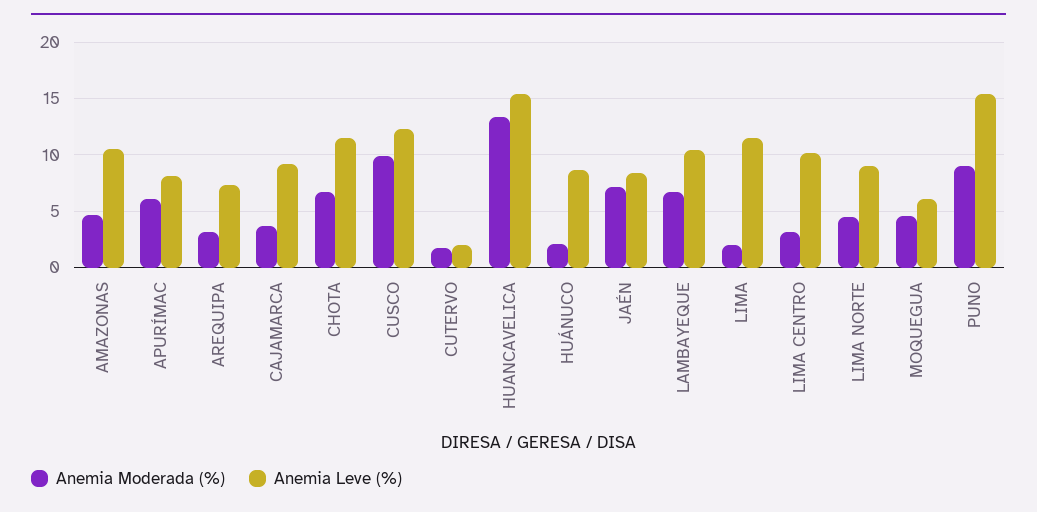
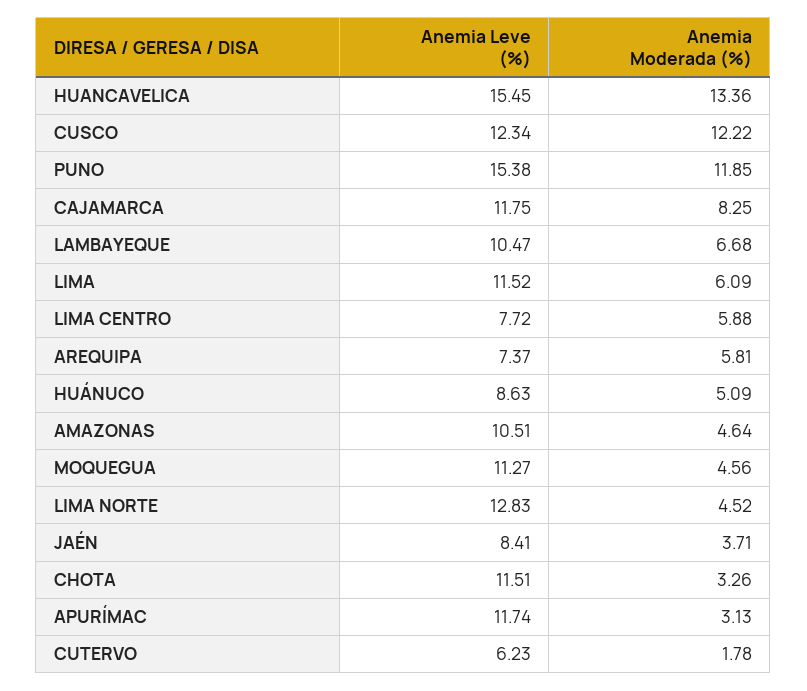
  {
    "Anemia Moderada (%)": {
      "AMAZONAS": 4.64,
-     "APURÍMAC": 6,
+     "APURÍMAC": 3.13,
-     "AREQUIPA": 3,
+     "AREQUIPA": 5.81,
-     "CAJAMARCA": 4,
+     "CAJAMARCA": 8.25,
-     "CHOTA": 7,
+     "CHOTA": 3.26,
-     "CUSCO": 10,
+     "CUSCO": 12.22,
      "CUTERVO": 1.78,
      "HUANCAVELICA": 13.36,
-     "HUÁNUCO": 2,
+     "HUÁNUCO": 5.09,
-     "JAÉN": 7,
+     "JAÉN": 3.71,
      "LAMBAYEQUE": 6.68,
-     "LIMA": 2,
+     "LIMA": 6.09,
-     "LIMA CENTRO": 3,
+     "LIMA CENTRO": 5.88,
      "LIMA NORTE": 4.52,
      "MOQUEGUA": 4.56,
-     "PUNO": 9
+     "PUNO": 11.85
    },
    "Anemia Leve (%)": {
      "AMAZONAS": 10.51,
-     "APURÍMAC": 8,
+     "APURÍMAC": 11.74,
      "AREQUIPA": 7.37,
-     "CAJAMARCA": 9,
+     "CAJAMARCA": 11.75,
      "CHOTA": 11.51,
      "CUSCO": 12.34,
-     "CUTERVO": 2,
+     "CUTERVO": 6.23,
      "HUANCAVELICA": 15.45,
      "HUÁNUCO": 8.63,
      "JAÉN": 8.41,
      "LAMBAYEQUE": 10.47,
      "LIMA": 11.52,
-     "LIMA CENTRO": 10,
+     "LIMA CENTRO": 7.72,
-     "LIMA NORTE": 9,
+     "LIMA NORTE": 12.83,
-     "MOQUEGUA": 6,
+     "MOQUEGUA": 11.27,
      "PUNO": 15.38
    }
  }

